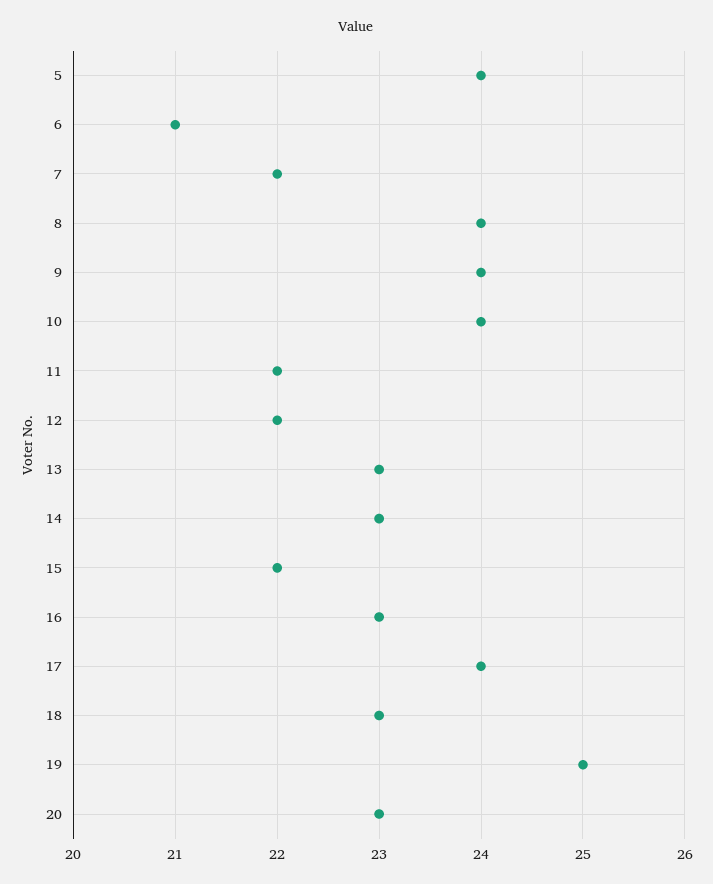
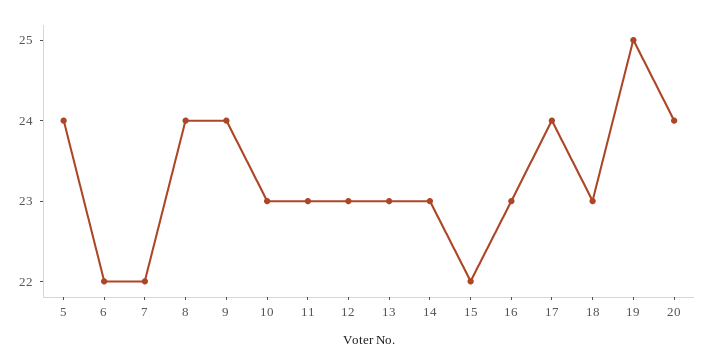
  {
    "5": 24,
-   "6": 21,
+   "6": 22,
    "7": 22,
    "8": 24,
    "9": 24,
-   "10": 24,
+   "10": 23,
-   "11": 22,
+   "11": 23,
-   "12": 22,
+   "12": 23,
    "13": 23,
    "14": 23,
    "15": 22,
    "16": 23,
    "17": 24,
    "18": 23,
    "19": 25,
-   "20": 23
+   "20": 24
  }

